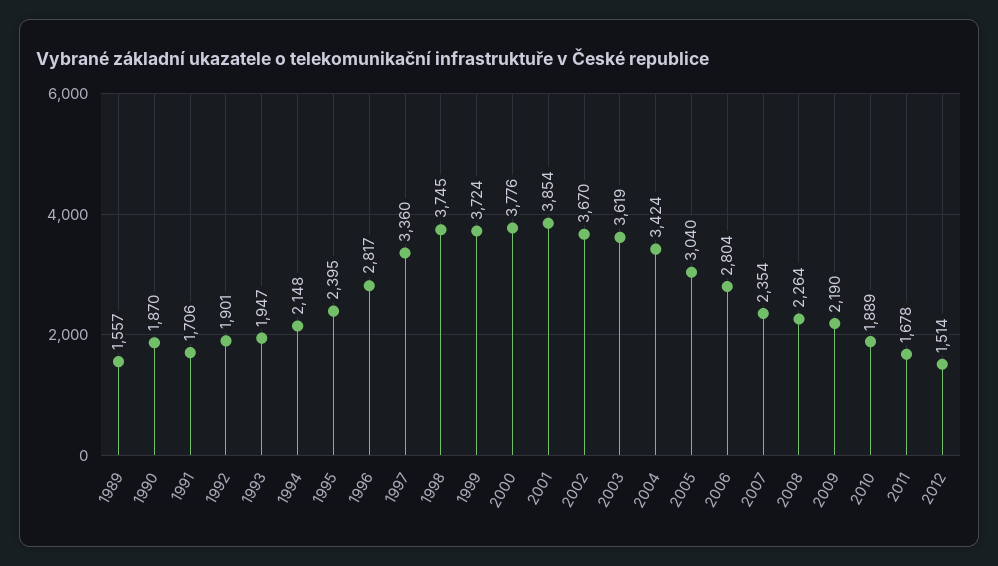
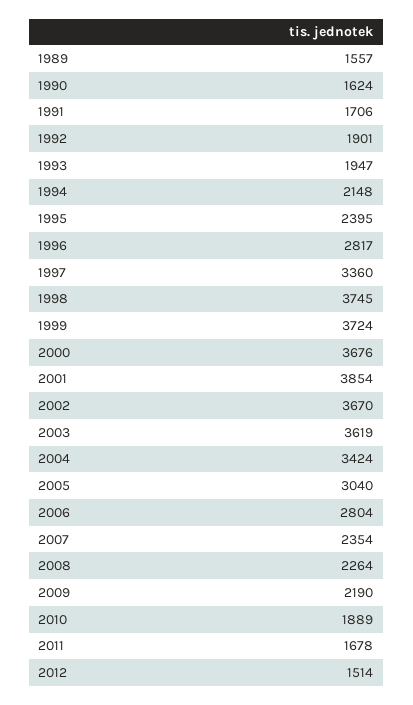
  {
    "1989": 1557,
-   "1990": 1870,
+   "1990": 1624,
    "1991": 1706,
    "1992": 1901,
    "1993": 1947,
    "1994": 2148,
    "1995": 2395,
    "1996": 2817,
    "1997": 3360,
    "1998": 3745,
    "1999": 3724,
-   "2000": 3776,
+   "2000": 3676,
    "2001": 3854,
    "2002": 3670,
    "2003": 3619,
    "2004": 3424,
    "2005": 3040,
    "2006": 2804,
    "2007": 2354,
    "2008": 2264,
    "2009": 2190,
    "2010": 1889,
    "2011": 1678,
    "2012": 1514
  }

